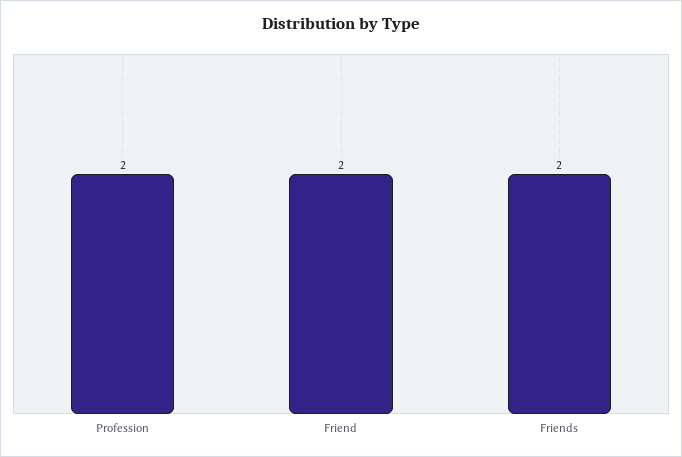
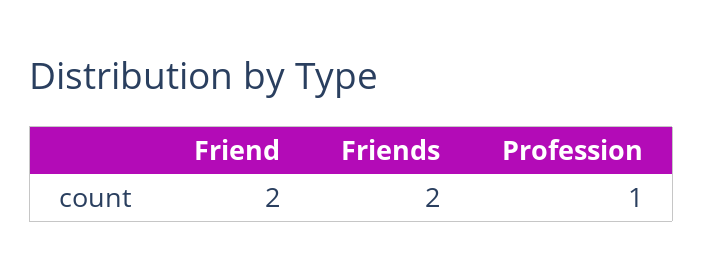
  {
-   "Profession": 2,
+   "Profession": 1,
    "Friend": 2,
    "Friends": 2
  }

